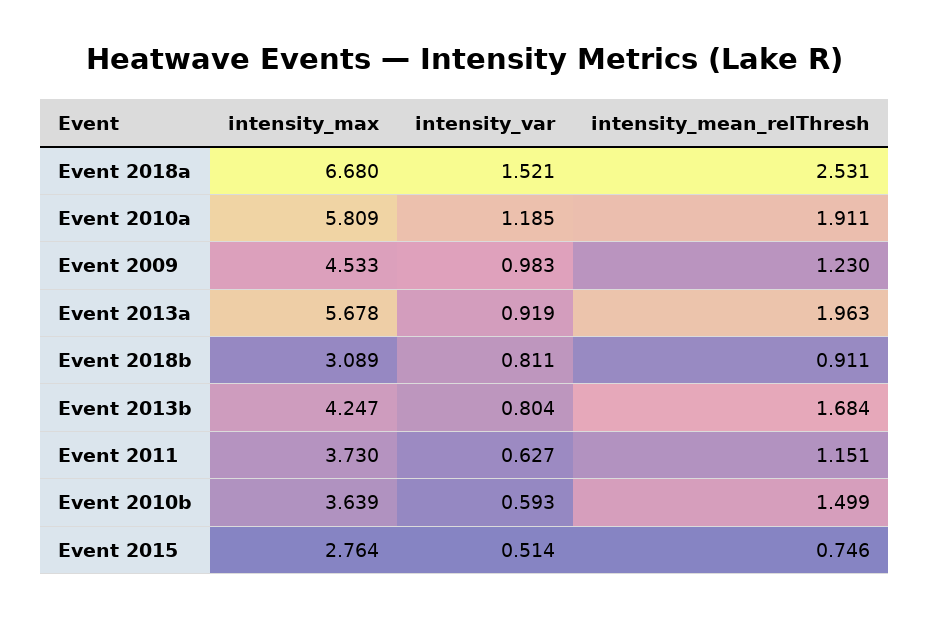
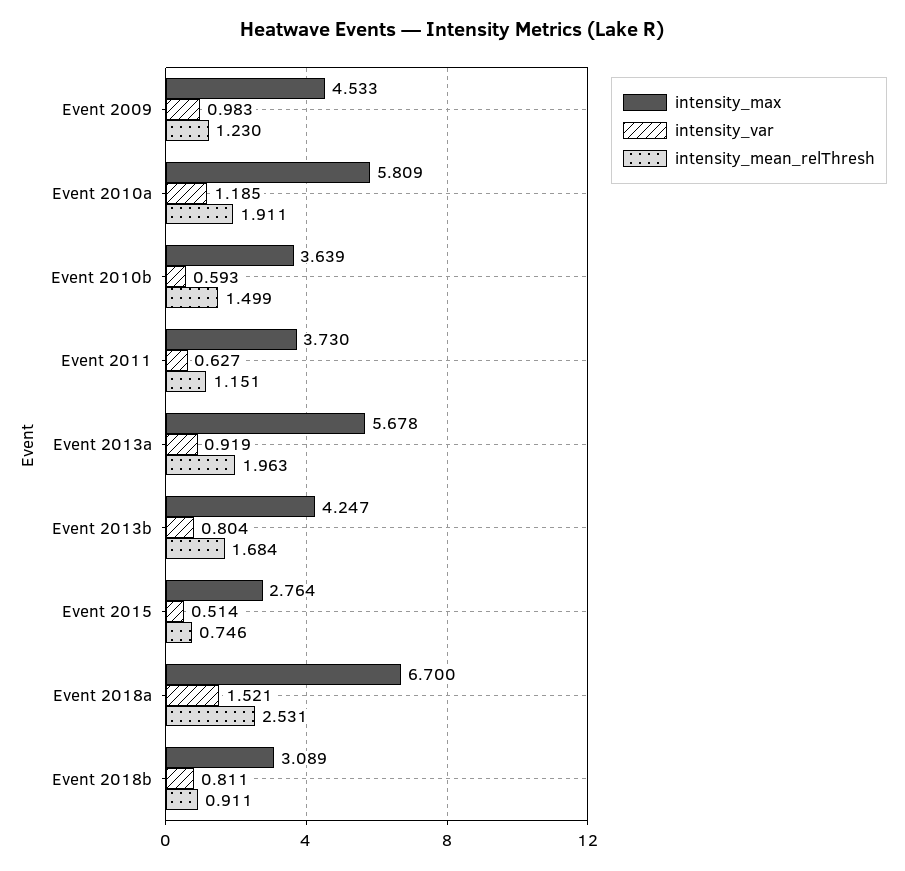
  {
    "intensity_max": {
-     "Event 2018a": 6.68,
+     "Event 2018a": 6.7,
      "Event 2010a": 5.809,
      "Event 2009": 4.533,
      "Event 2013a": 5.678,
      "Event 2018b": 3.089,
      "Event 2013b": 4.247,
      "Event 2011": 3.73,
      "Event 2010b": 3.639,
      "Event 2015": 2.764
    },
    "intensity_var": {
      "Event 2018a": 1.521,
      "Event 2010a": 1.185,
      "Event 2009": 0.983,
      "Event 2013a": 0.919,
      "Event 2018b": 0.811,
      "Event 2013b": 0.804,
      "Event 2011": 0.627,
      "Event 2010b": 0.593,
      "Event 2015": 0.514
    },
    "intensity_mean_relThresh": {
      "Event 2018a": 2.531,
      "Event 2010a": 1.911,
      "Event 2009": 1.23,
      "Event 2013a": 1.963,
      "Event 2018b": 0.911,
      "Event 2013b": 1.684,
      "Event 2011": 1.151,
      "Event 2010b": 1.499,
      "Event 2015": 0.746
    }
  }

